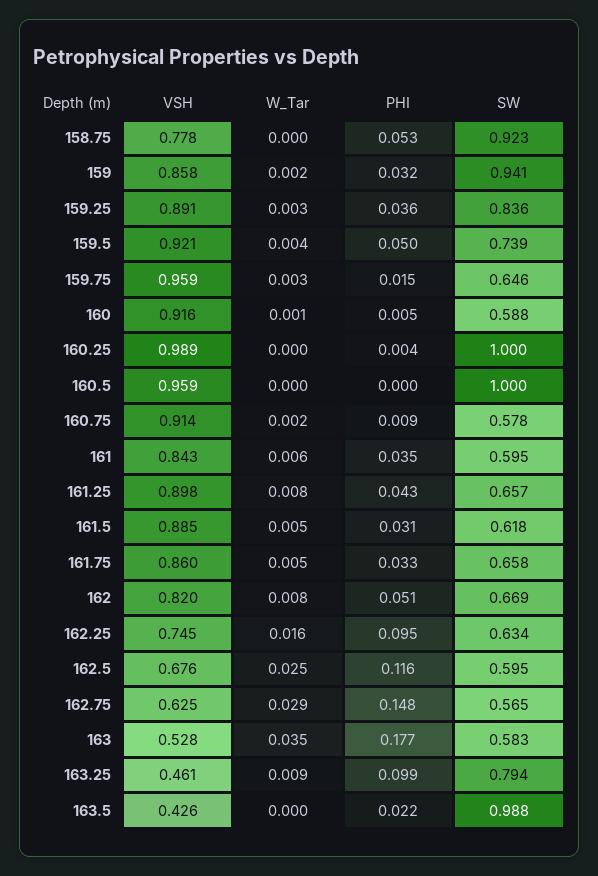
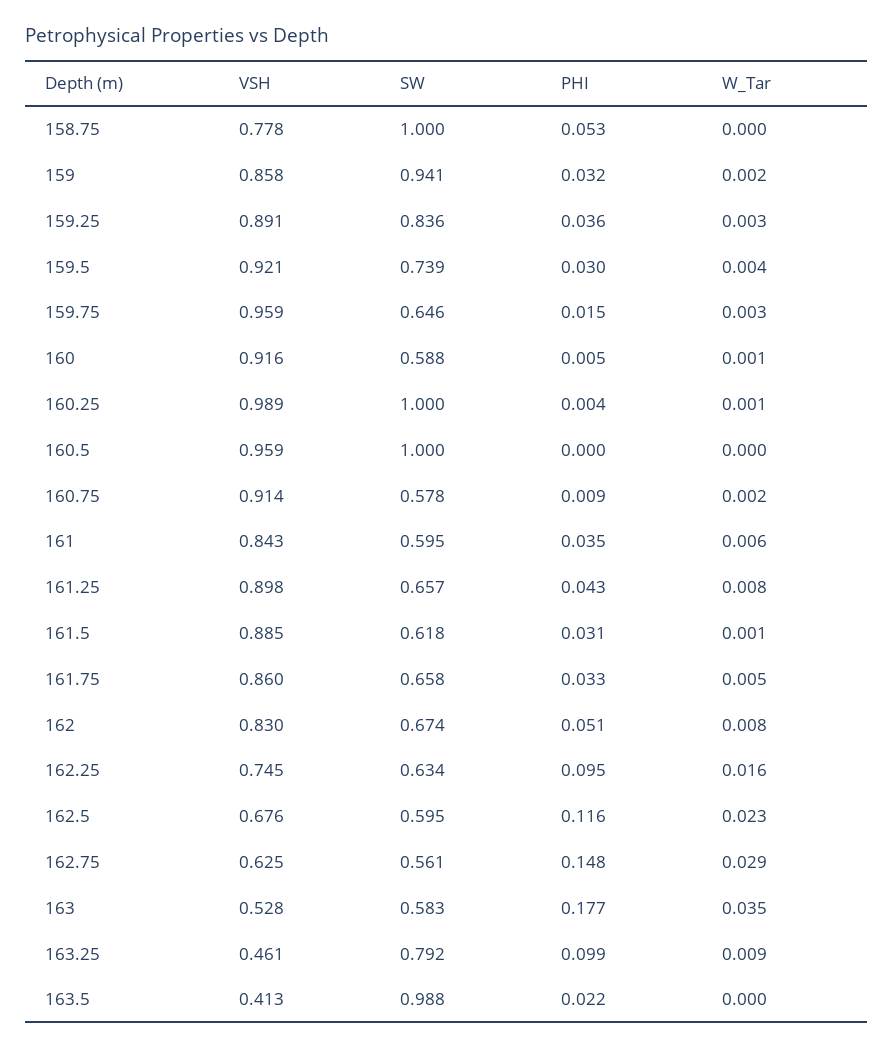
  {
    "VSH": {
      "158.75": 0.778,
      "159": 0.858,
      "159.25": 0.891,
      "159.5": 0.921,
      "159.75": 0.959,
      "160": 0.916,
      "160.25": 0.989,
      "160.5": 0.959,
      "160.75": 0.914,
      "161": 0.843,
      "161.25": 0.898,
      "161.5": 0.885,
      "161.75": 0.86,
-     "162": 0.82,
+     "162": 0.83,
      "162.25": 0.745,
      "162.5": 0.676,
      "162.75": 0.625,
      "163": 0.528,
      "163.25": 0.461,
-     "163.5": 0.426
+     "163.5": 0.413
    },
    "W_Tar": {
      "158.75": 0,
      "159": 0.002,
      "159.25": 0.003,
      "159.5": 0.004,
      "159.75": 0.003,
      "160": 0.001,
-     "160.25": 0,
+     "160.25": 0.001,
      "160.5": 0,
      "160.75": 0.002,
      "161": 0.006,
      "161.25": 0.008,
-     "161.5": 0.005,
+     "161.5": 0.001,
      "161.75": 0.005,
      "162": 0.008,
      "162.25": 0.016,
-     "162.5": 0.025,
+     "162.5": 0.023,
      "162.75": 0.029,
      "163": 0.035,
      "163.25": 0.009,
      "163.5": 0
    },
    "PHI": {
      "158.75": 0.053,
      "159": 0.032,
      "159.25": 0.036,
-     "159.5": 0.05,
+     "159.5": 0.03,
      "159.75": 0.015,
      "160": 0.005,
      "160.25": 0.004,
      "160.5": 0,
      "160.75": 0.009,
      "161": 0.035,
      "161.25": 0.043,
      "161.5": 0.031,
      "161.75": 0.033,
      "162": 0.051,
      "162.25": 0.095,
      "162.5": 0.116,
      "162.75": 0.148,
      "163": 0.177,
      "163.25": 0.099,
      "163.5": 0.022
    },
    "SW": {
-     "158.75": 0.923,
+     "158.75": 1,
      "159": 0.941,
      "159.25": 0.836,
      "159.5": 0.739,
      "159.75": 0.646,
      "160": 0.588,
      "160.25": 1,
      "160.5": 1,
      "160.75": 0.578,
      "161": 0.595,
      "161.25": 0.657,
      "161.5": 0.618,
      "161.75": 0.658,
-     "162": 0.669,
+     "162": 0.674,
      "162.25": 0.634,
      "162.5": 0.595,
-     "162.75": 0.565,
+     "162.75": 0.561,
      "163": 0.583,
-     "163.25": 0.794,
+     "163.25": 0.792,
      "163.5": 0.988
    }
  }

